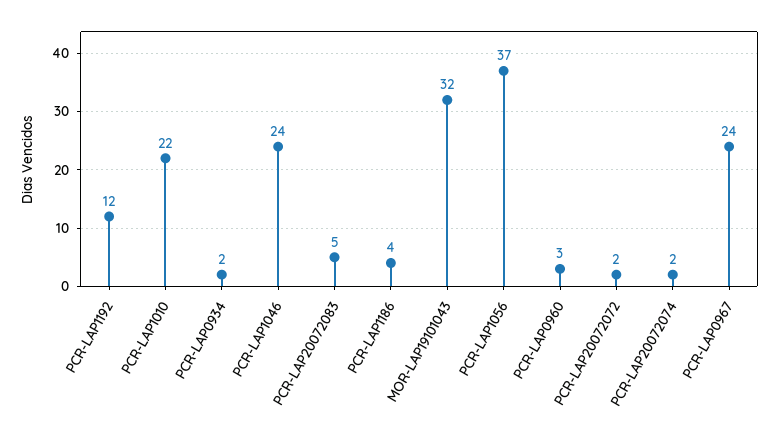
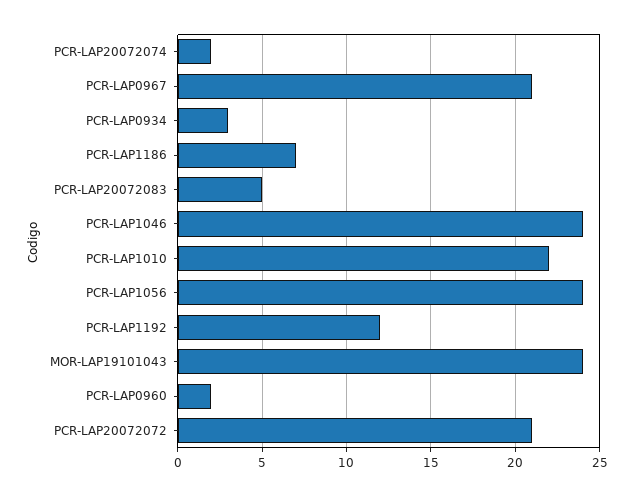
  {
    "PCR-LAP1192": 12,
    "PCR-LAP1010": 22,
-   "PCR-LAP0934": 2,
+   "PCR-LAP0934": 3,
    "PCR-LAP1046": 24,
    "PCR-LAP20072083": 5,
-   "PCR-LAP1186": 4,
+   "PCR-LAP1186": 7,
-   "MOR-LAP19101043": 32,
+   "MOR-LAP19101043": 24,
-   "PCR-LAP1056": 37,
+   "PCR-LAP1056": 24,
-   "PCR-LAP0960": 3,
+   "PCR-LAP0960": 2,
-   "PCR-LAP20072072": 2,
+   "PCR-LAP20072072": 21,
    "PCR-LAP20072074": 2,
-   "PCR-LAP0967": 24
+   "PCR-LAP0967": 21
  }

